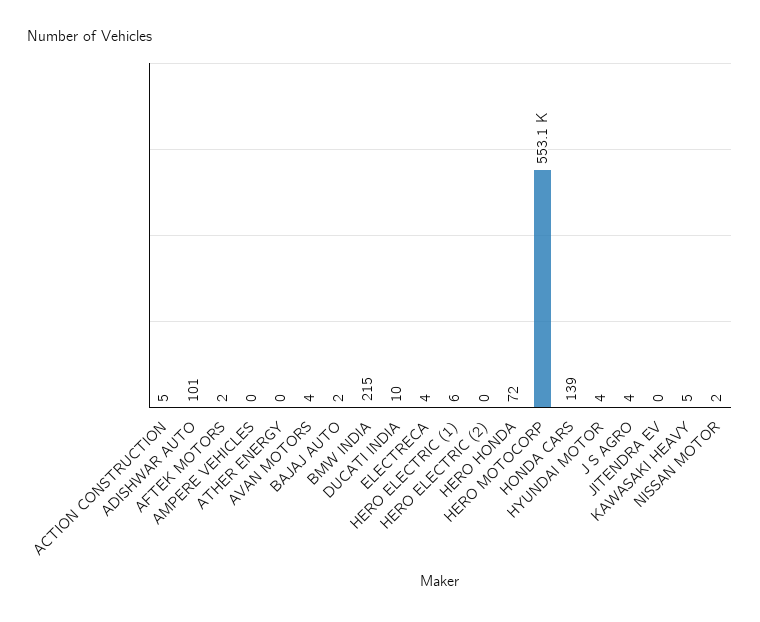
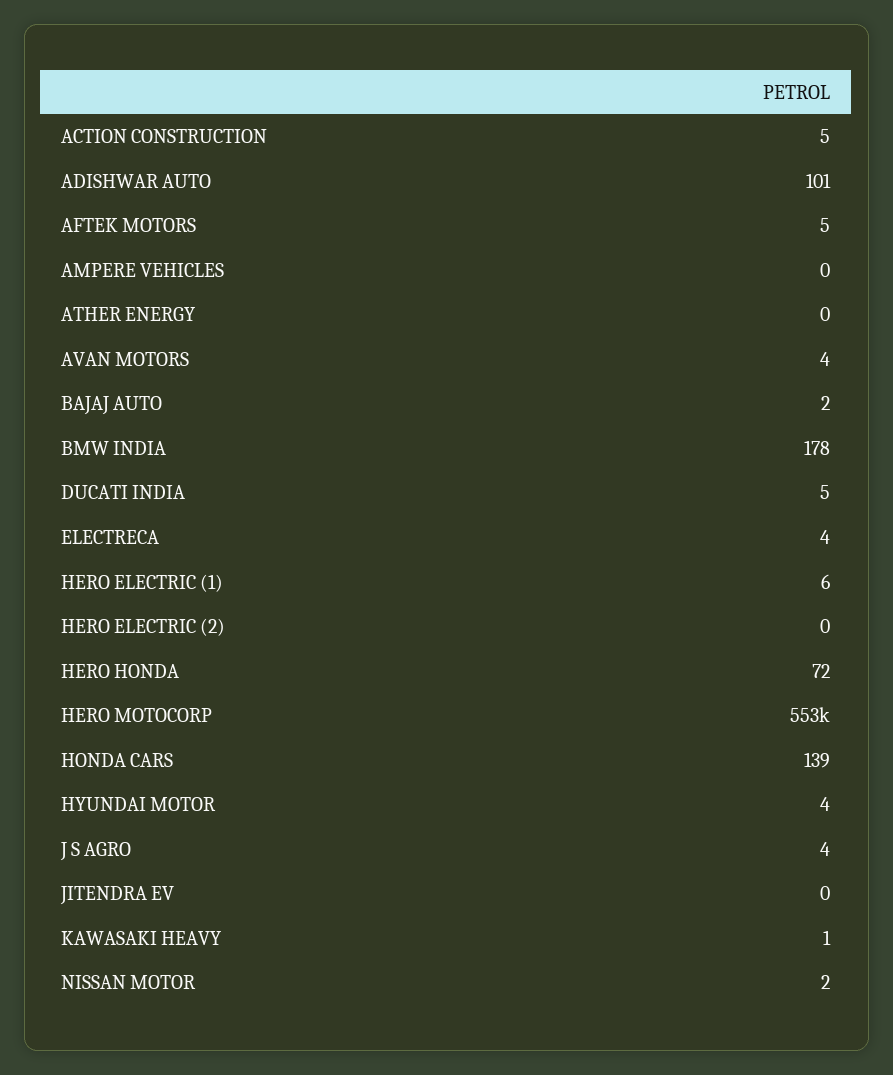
  {
    "ACTION CONSTRUCTION": 5,
    "ADISHWAR AUTO": 101,
-   "AFTEK MOTORS": 2,
+   "AFTEK MOTORS": 5,
    "AMPERE VEHICLES": 0,
    "ATHER ENERGY": 0,
    "AVAN MOTORS": 4,
    "BAJAJ AUTO": 2,
-   "BMW INDIA": 215,
+   "BMW INDIA": 178,
-   "DUCATI INDIA": 10,
+   "DUCATI INDIA": 5,
    "ELECTRECA": 4,
    "HERO ELECTRIC (1)": 6,
    "HERO ELECTRIC (2)": 0,
    "HERO HONDA": 72,
    "HERO MOTOCORP": 553100,
    "HONDA CARS": 139,
    "HYUNDAI MOTOR": 4,
    "J S AGRO": 4,
    "JITENDRA EV": 0,
-   "KAWASAKI HEAVY": 5,
+   "KAWASAKI HEAVY": 1,
    "NISSAN MOTOR": 2
  }

